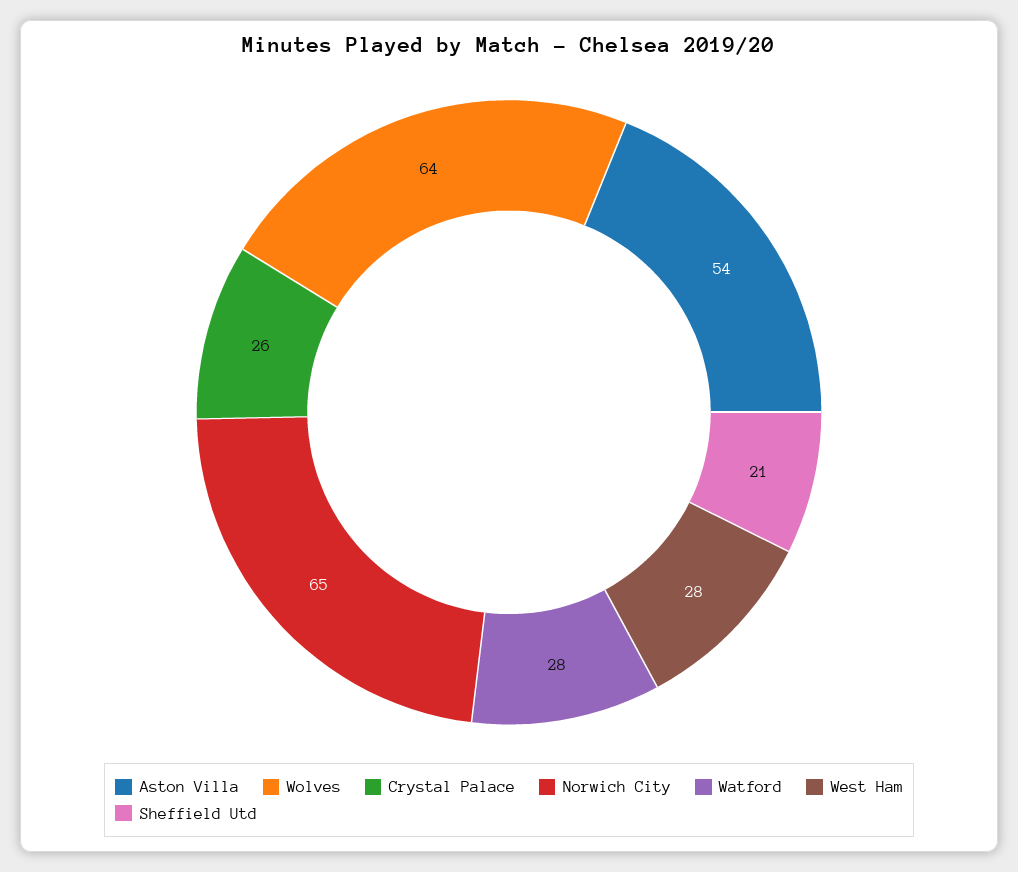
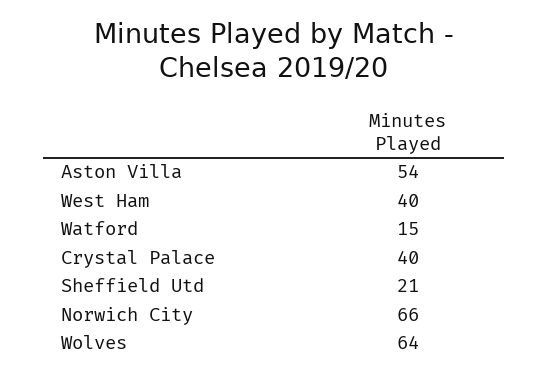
  {
    "Aston Villa": 54,
    "Wolves": 64,
-   "Crystal Palace": 26,
+   "Crystal Palace": 40,
-   "Norwich City": 65,
+   "Norwich City": 66,
-   "Watford": 28,
+   "Watford": 15,
-   "West Ham": 28,
+   "West Ham": 40,
    "Sheffield Utd": 21
  }

